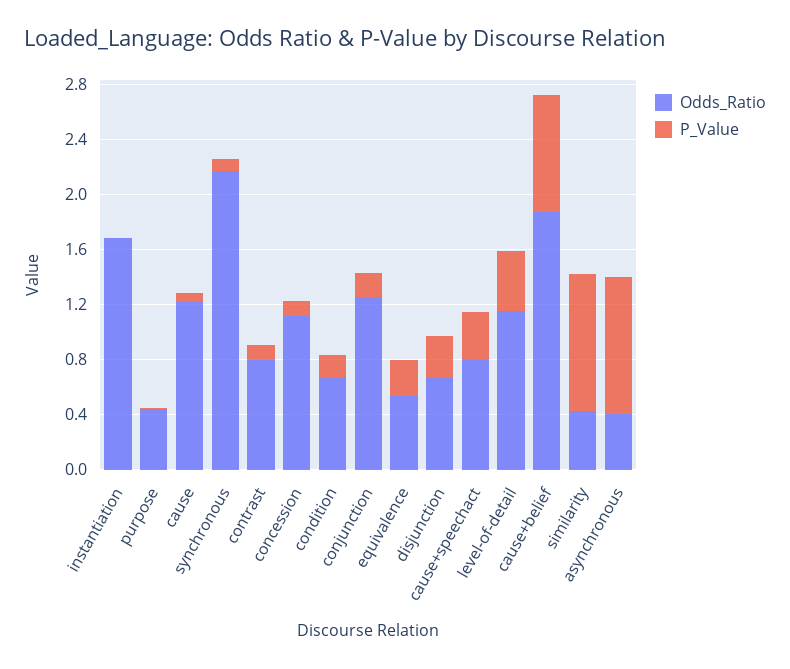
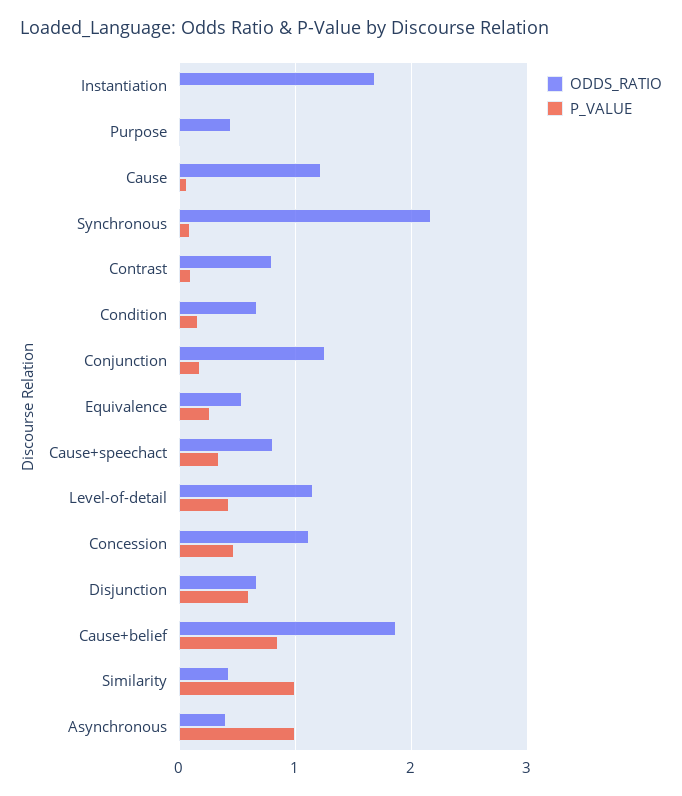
  {
    "Odds_Ratio": {
      "instantiation": 1.7,
      "purpose": 0.4,
      "cause": 1.2,
      "synchronous": 2.2,
      "contrast": 0.8,
      "concession": 1.1,
      "condition": 0.7,
      "conjunction": 1.3,
      "equivalence": 0.5,
      "disjunction": 0.7,
      "cause+speechact": 0.8,
      "level-of-detail": 1.2,
      "cause+belief": 1.9,
      "similarity": 0.4,
      "asynchronous": 0.4
    },
    "P_Value": {
      "instantiation": 0,
      "purpose": 0,
      "cause": 0.1,
      "synchronous": 0.1,
      "contrast": 0.1,
-     "concession": 0.1,
+     "concession": 0.5,
      "condition": 0.2,
      "conjunction": 0.2,
      "equivalence": 0.3,
-     "disjunction": 0.3,
+     "disjunction": 0.6,
      "cause+speechact": 0.3,
      "level-of-detail": 0.4,
      "cause+belief": 0.9,
      "similarity": 1,
      "asynchronous": 1
    }
  }

